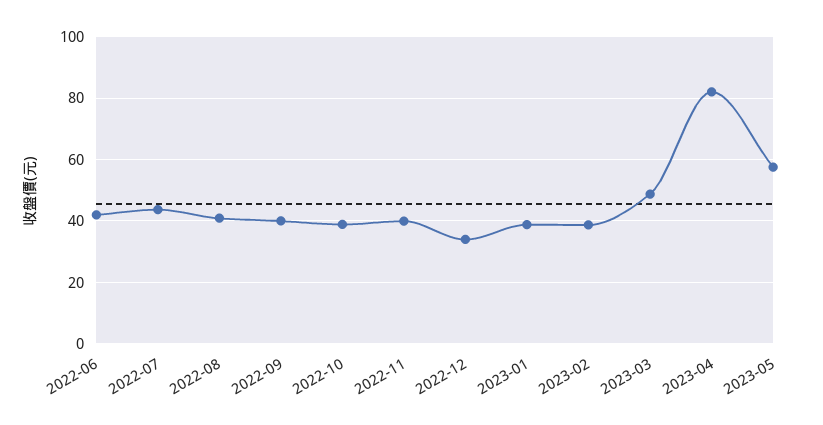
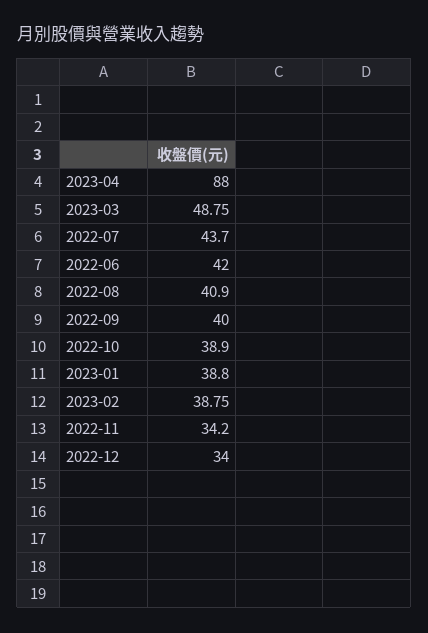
  {
    "2022-06": 42,
    "2022-07": 43.7,
    "2022-08": 40.9,
    "2022-09": 40,
    "2022-10": 38.9,
-   "2022-11": 40,
+   "2022-11": 34.2,
    "2022-12": 34,
    "2023-01": 38.8,
    "2023-02": 38.75,
    "2023-03": 48.75,
-   "2023-04": 82,
+   "2023-04": 88
-   "2023-05": 58
  }

